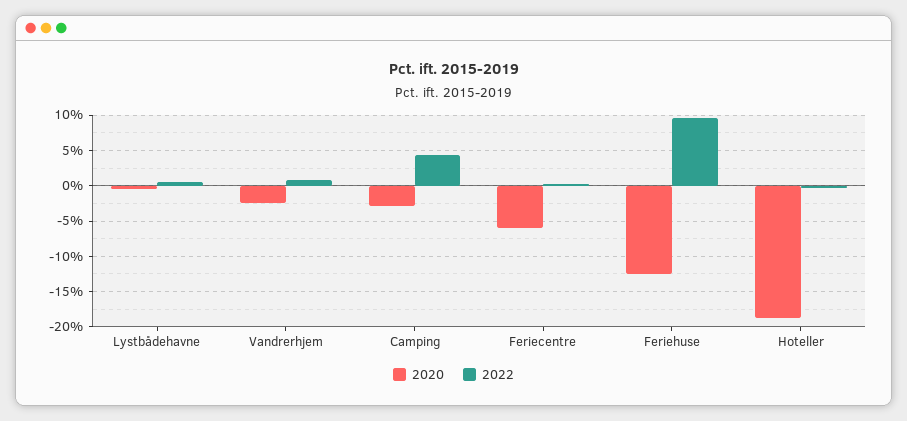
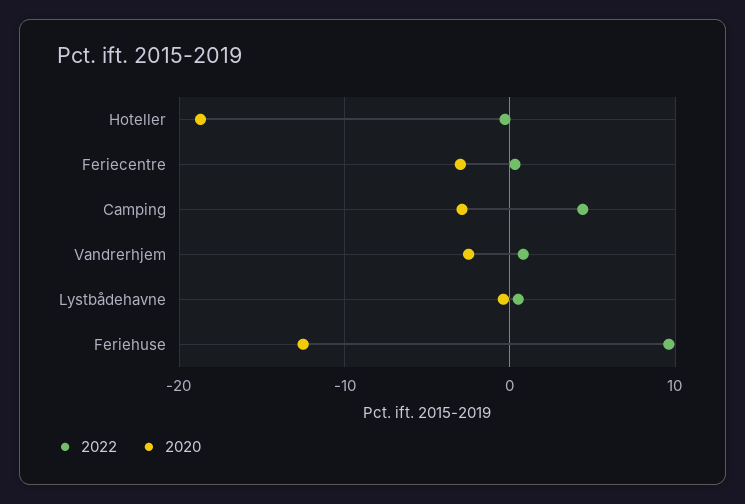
  {
    "2020": {
      "Lystbådehavne": 0,
      "Vandrerhjem": -3,
      "Camping": -3,
-     "Feriecentre": -6,
+     "Feriecentre": -3,
      "Feriehuse": -13,
      "Hoteller": -19
    },
    "2022": {
      "Lystbådehavne": 1,
      "Vandrerhjem": 1,
      "Camping": 4,
      "Feriecentre": 0,
      "Feriehuse": 10,
      "Hoteller": 0
    }
  }

